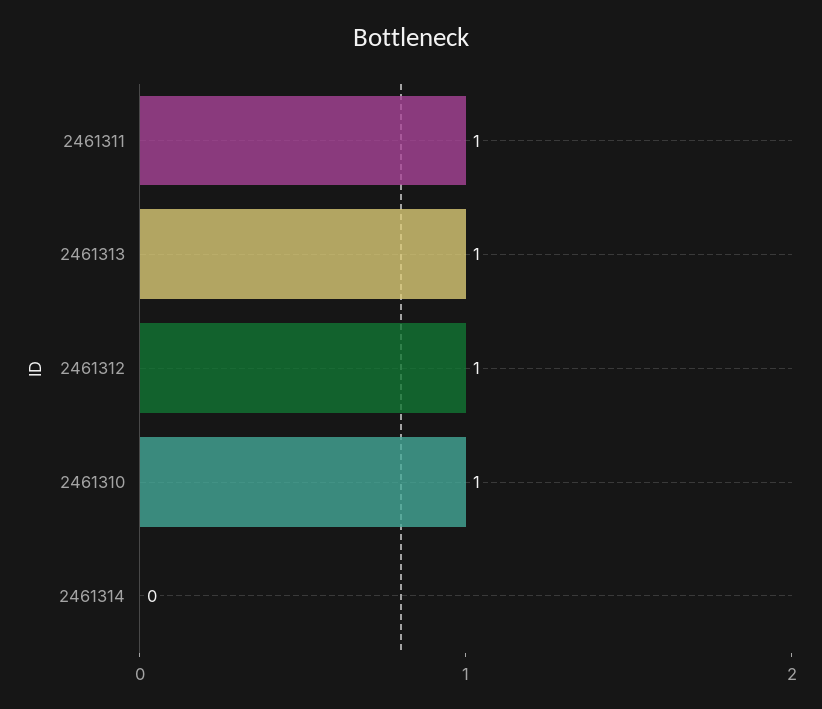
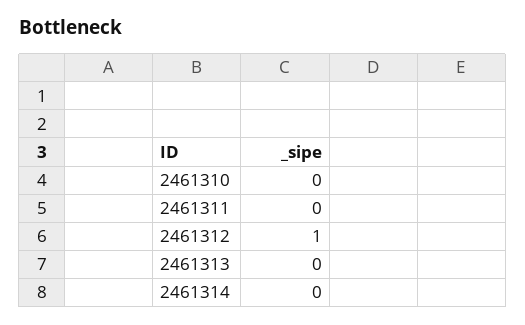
  {
-   "2461311": 1,
+   "2461311": 0,
-   "2461313": 1,
+   "2461313": 0,
    "2461312": 1,
-   "2461310": 1,
+   "2461310": 0,
    "2461314": 0
  }

